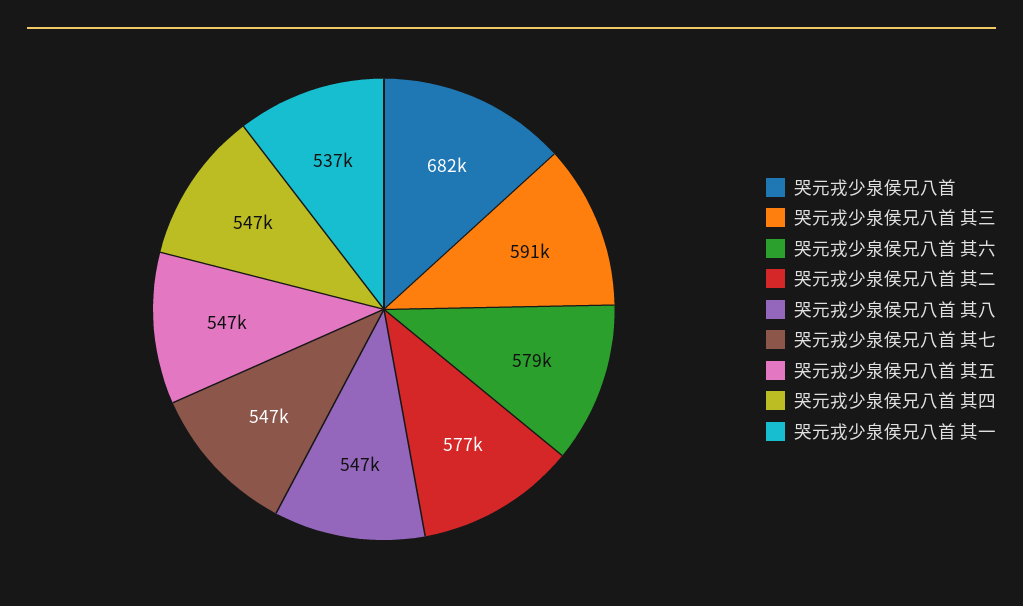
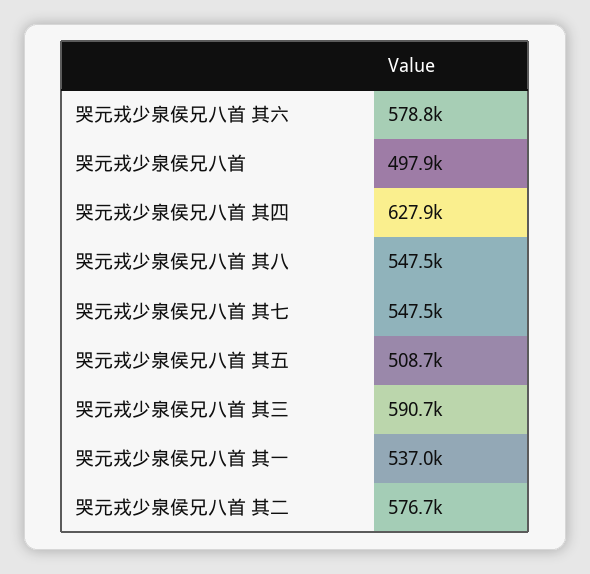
  {
-   "哭元戎少泉侯兄八首": 682000,
+   "哭元戎少泉侯兄八首": 497900,
    "哭元戎少泉侯兄八首 其三": 590700,
    "哭元戎少泉侯兄八首 其六": 578800,
    "哭元戎少泉侯兄八首 其二": 576700,
    "哭元戎少泉侯兄八首 其八": 547500,
    "哭元戎少泉侯兄八首 其七": 547500,
-   "哭元戎少泉侯兄八首 其五": 547000,
+   "哭元戎少泉侯兄八首 其五": 508700,
-   "哭元戎少泉侯兄八首 其四": 547000,
+   "哭元戎少泉侯兄八首 其四": 627900,
    "哭元戎少泉侯兄八首 其一": 537000
  }

